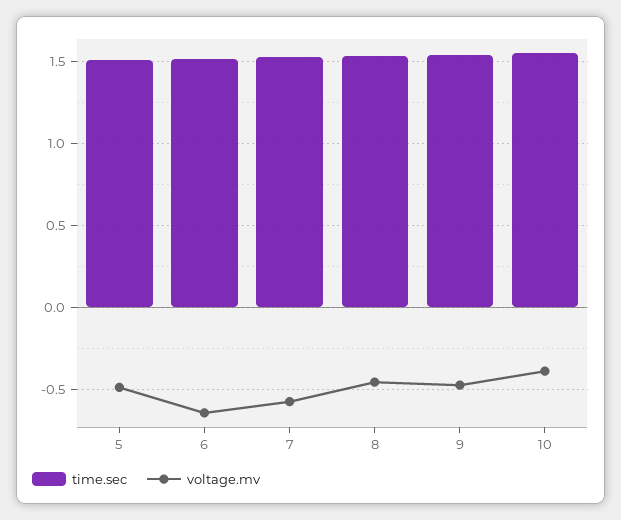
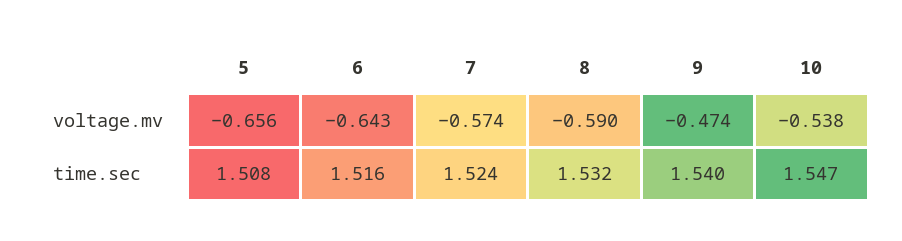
  {
    "time.sec": {
      "5": 1.508,
      "6": 1.516,
      "7": 1.524,
      "8": 1.532,
      "9": 1.54,
      "10": 1.547
    },
    "voltage.mv": {
-     "5": -0.5,
+     "5": -0.656,
      "6": -0.643,
      "7": -0.574,
-     "8": -0.45,
+     "8": -0.59,
      "9": -0.474,
-     "10": -0.4
+     "10": -0.538
    }
  }

